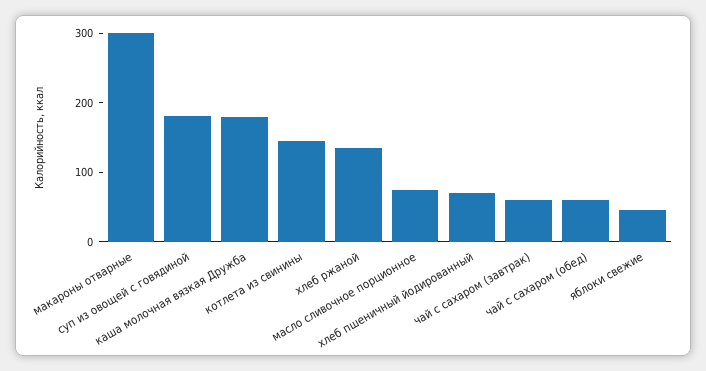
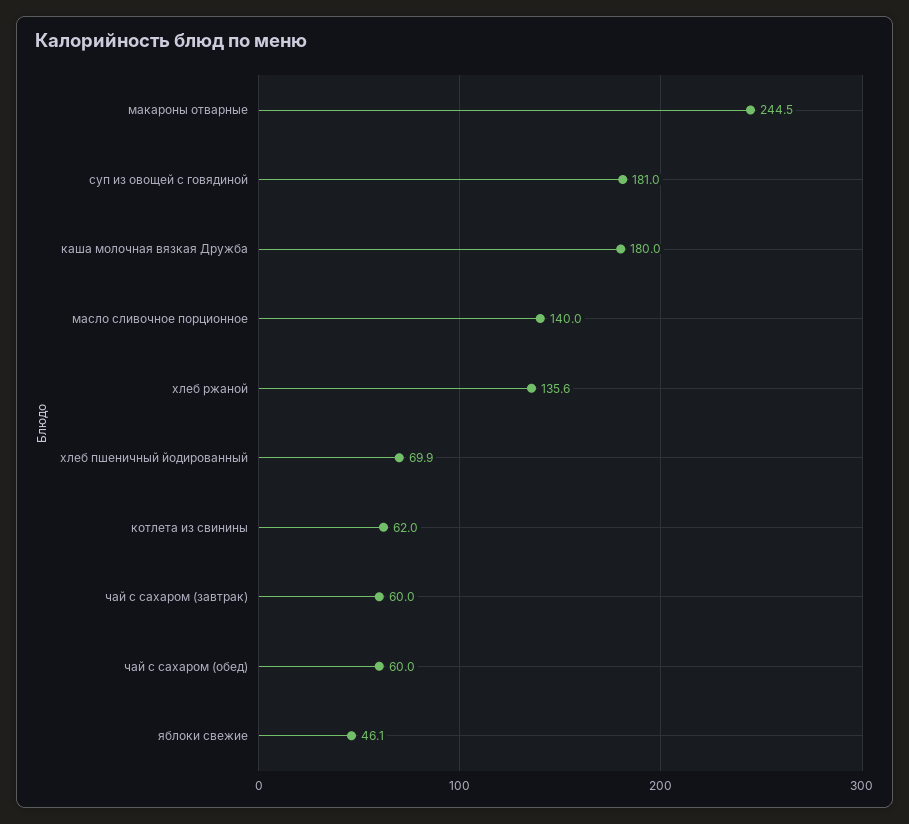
  {
-   "макароны отварные": 300,
+   "макароны отварные": 244.5,
    "суп из овощей с говядиной": 181,
    "каша молочная вязкая Дружба": 180,
-   "котлета из свинины": 140,
+   "котлета из свинины": 62,
    "хлеб ржаной": 135.6,
-   "масло сливочное порционное": 80,
+   "масло сливочное порционное": 140,
    "хлеб пшеничный йодированный": 69.9,
    "чай с сахаром (завтрак)": 60,
    "чай с сахаром (обед)": 60,
    "яблоки свежие": 46.1
  }

